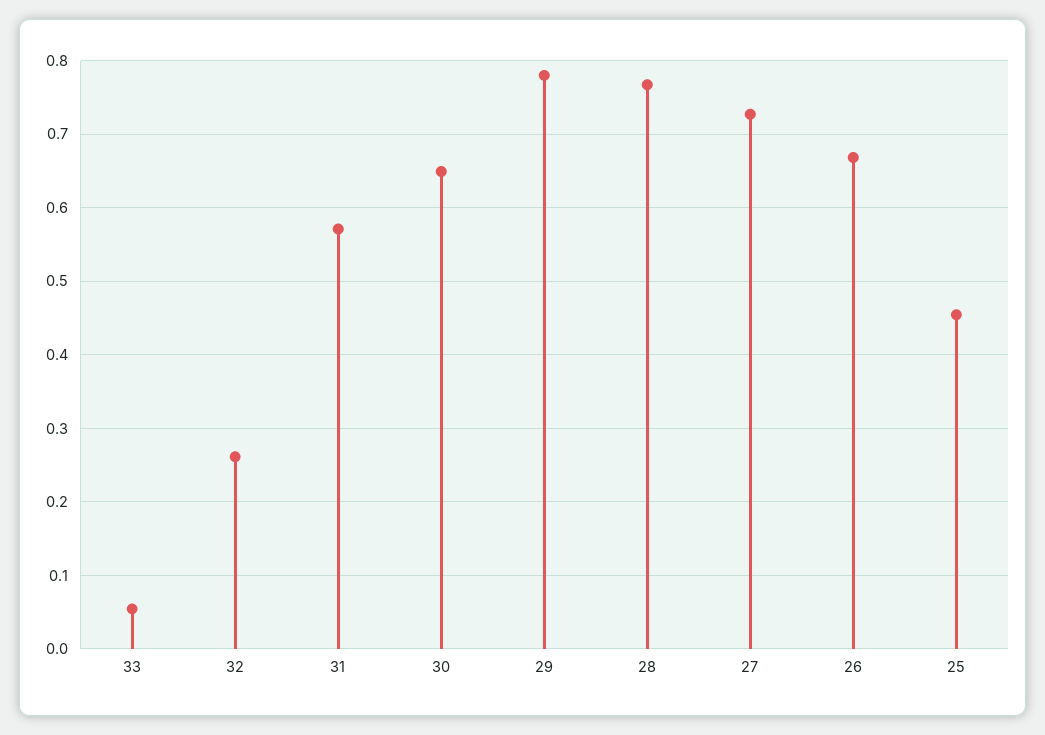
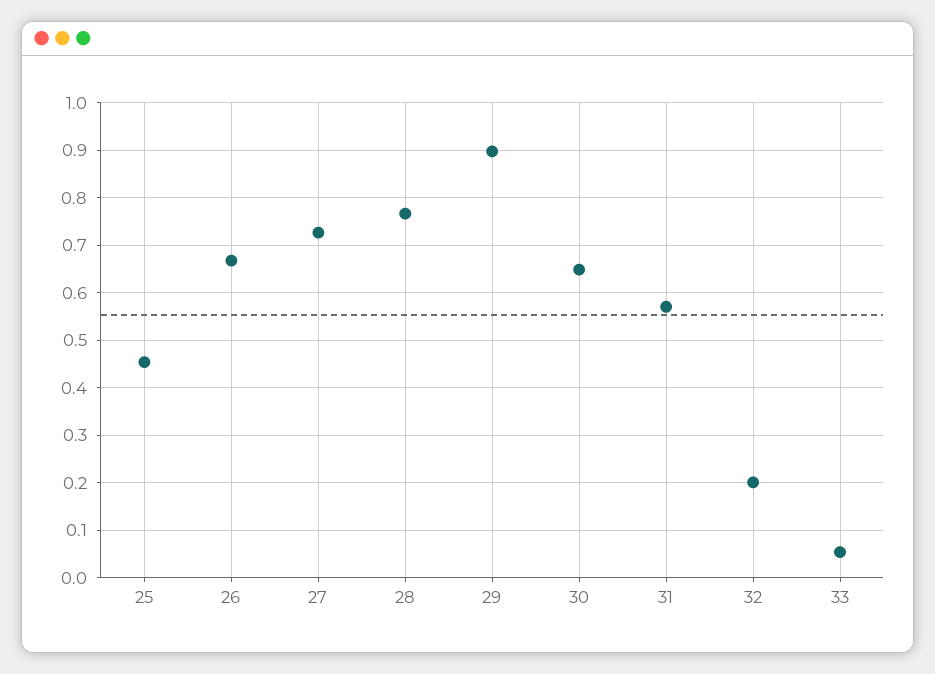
  {
    "33": 0.05,
-   "32": 0.26,
+   "32": 0.2,
    "31": 0.57,
    "30": 0.65,
-   "29": 0.78,
+   "29": 0.9,
    "28": 0.77,
    "27": 0.73,
    "26": 0.67,
    "25": 0.45
  }

